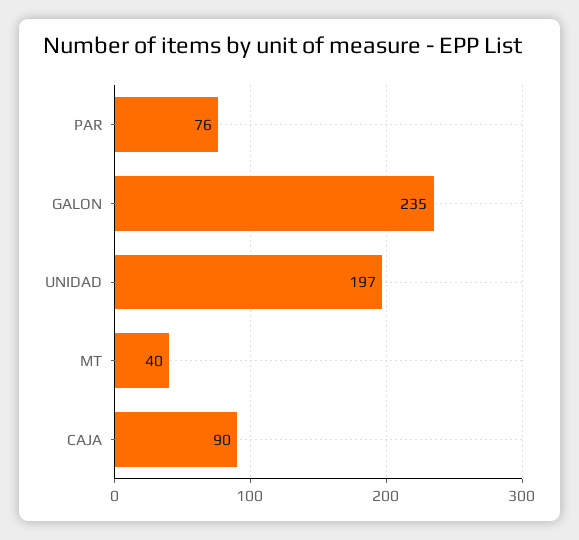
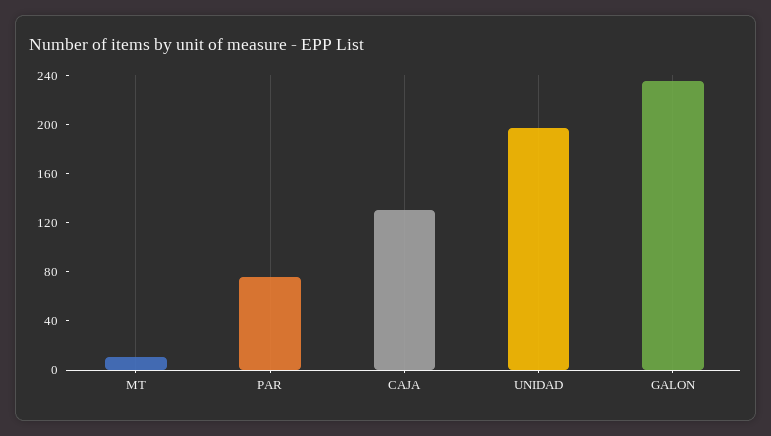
  {
    "PAR": 76,
    "GALON": 235,
    "UNIDAD": 197,
-   "MT": 40,
+   "MT": 10,
-   "CAJA": 90
+   "CAJA": 130
  }

